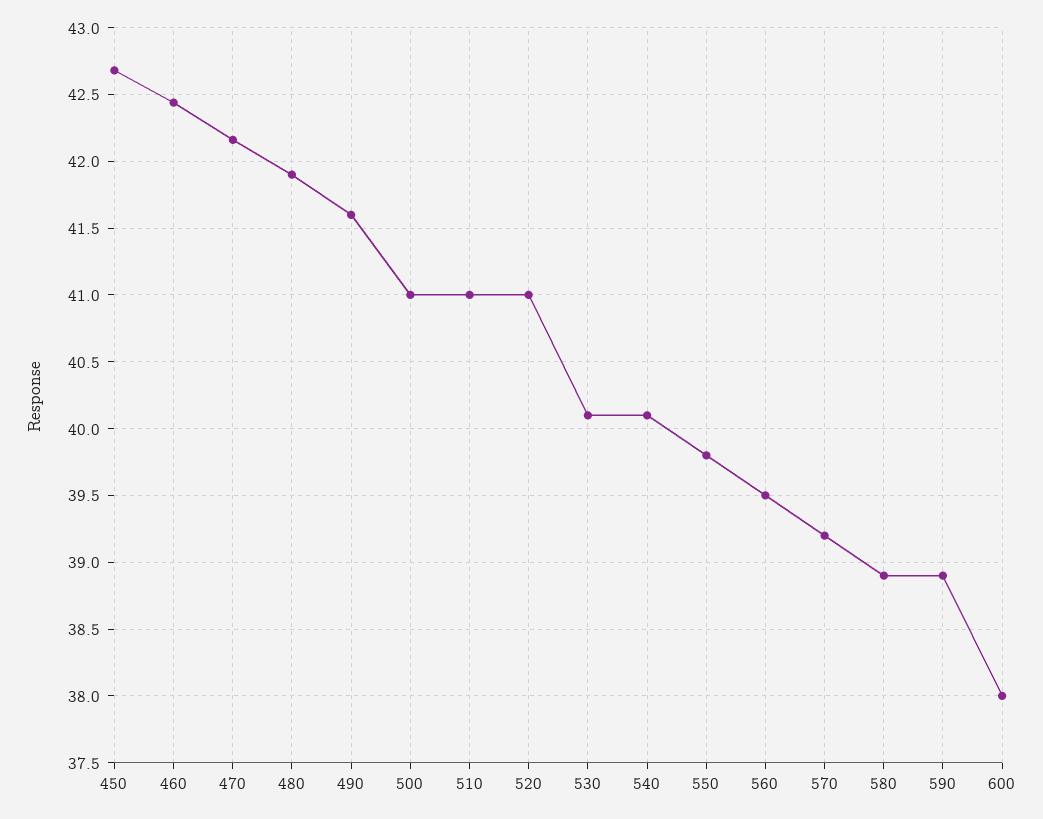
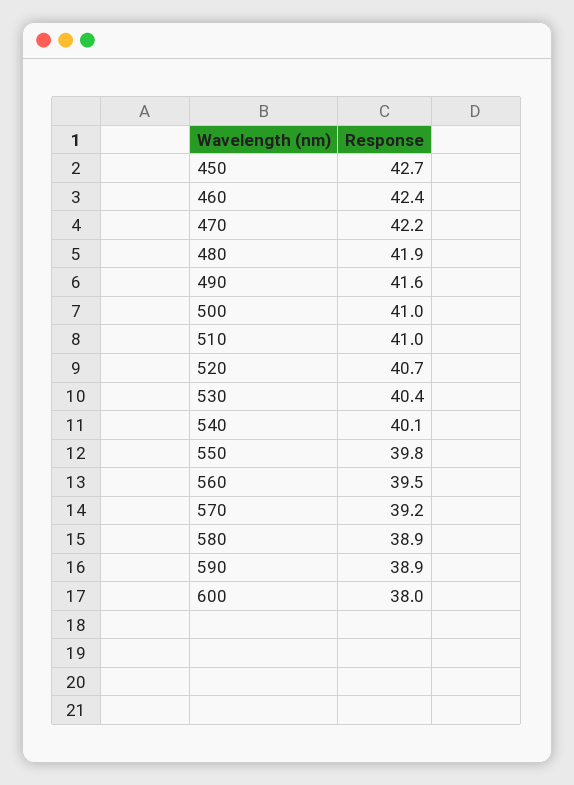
  {
    "450": 42.7,
    "460": 42.4,
    "470": 42.2,
    "480": 41.9,
    "490": 41.6,
    "500": 41,
    "510": 41,
-   "520": 41,
+   "520": 40.7,
-   "530": 40.1,
+   "530": 40.4,
    "540": 40.1,
    "550": 39.8,
    "560": 39.5,
    "570": 39.2,
    "580": 38.9,
    "590": 38.9,
    "600": 38
  }

